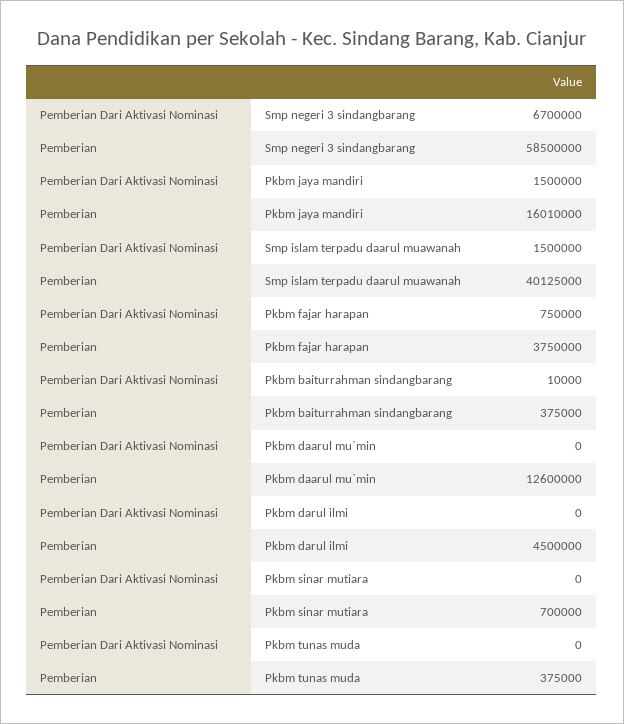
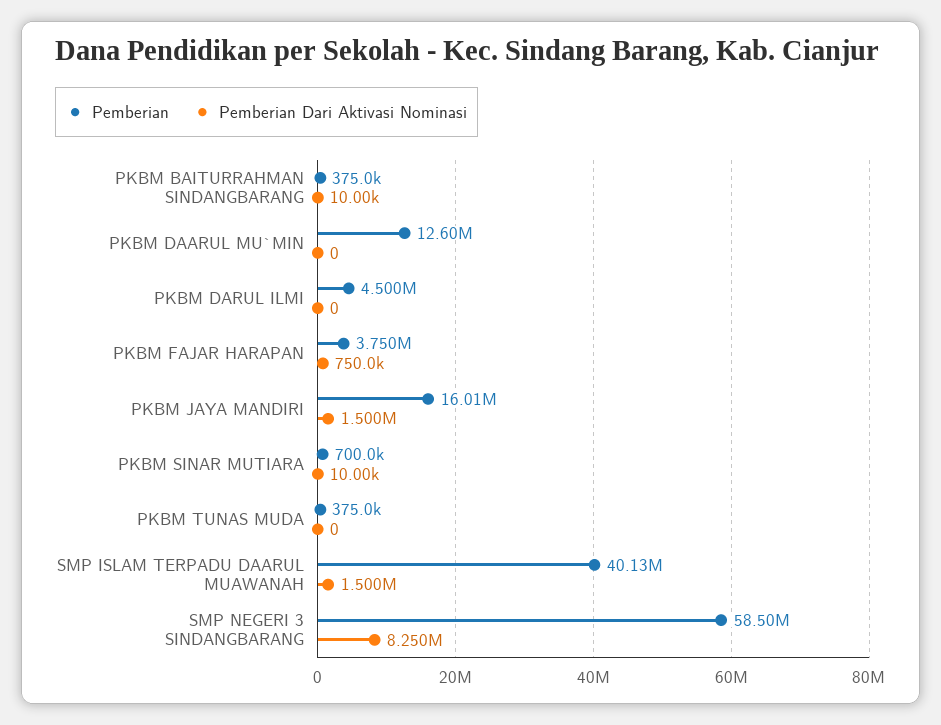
  {
    "Pemberian Dari Aktivasi Nominasi": {
-     "Smp negeri 3 sindangbarang": 6700000,
+     "Smp negeri 3 sindangbarang": 8250000,
      "Pkbm jaya mandiri": 1500000,
      "Smp islam terpadu daarul muawanah": 1500000,
      "Pkbm fajar harapan": 750000,
      "Pkbm baiturrahman sindangbarang": 10000,
      "Pkbm daarul mu`min": 0,
      "Pkbm darul ilmi": 0,
-     "Pkbm sinar mutiara": 0,
+     "Pkbm sinar mutiara": 10000,
      "Pkbm tunas muda": 0
    },
    "Pemberian": {
      "Smp negeri 3 sindangbarang": 58500000,
      "Pkbm jaya mandiri": 16010000,
      "Smp islam terpadu daarul muawanah": 40125000,
      "Pkbm fajar harapan": 3750000,
      "Pkbm baiturrahman sindangbarang": 375000,
      "Pkbm daarul mu`min": 12600000,
      "Pkbm darul ilmi": 4500000,
      "Pkbm sinar mutiara": 700000,
      "Pkbm tunas muda": 375000
    }
  }

